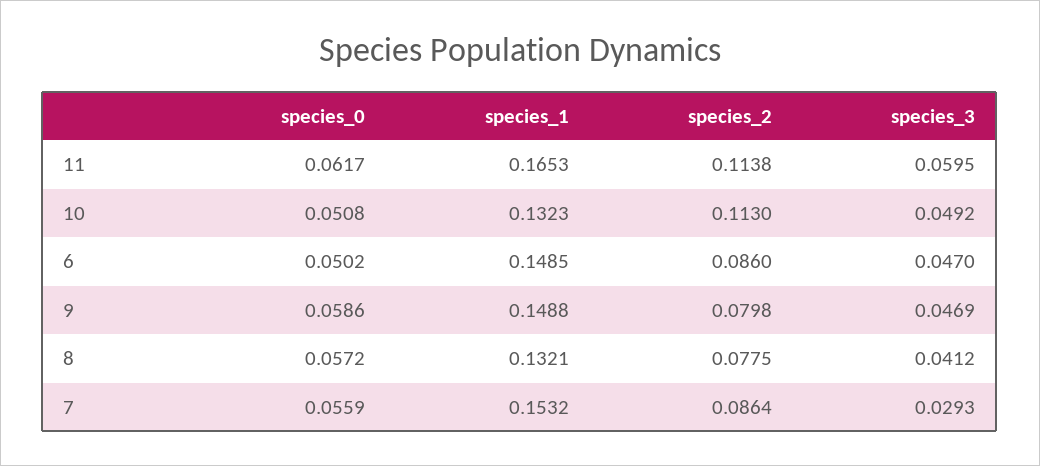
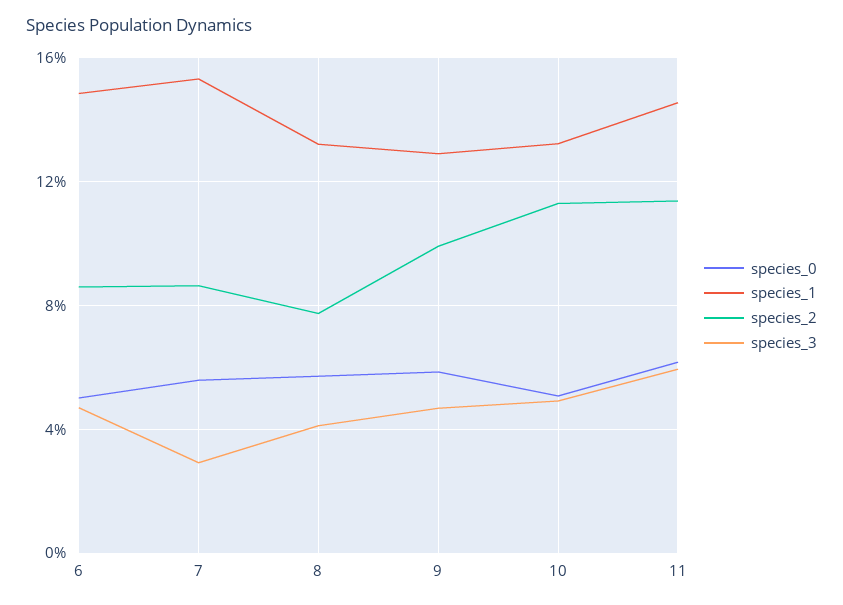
  {
    "species_0": {
      "11": 0.0617,
      "10": 0.0508,
      "6": 0.0502,
      "9": 0.0586,
      "8": 0.0572,
      "7": 0.0559
    },
    "species_1": {
-     "11": 0.1653,
+     "11": 0.145,
      "10": 0.1323,
      "6": 0.1485,
-     "9": 0.1488,
+     "9": 0.13,
      "8": 0.1321,
      "7": 0.1532
    },
    "species_2": {
      "11": 0.1138,
      "10": 0.113,
      "6": 0.086,
-     "9": 0.0798,
+     "9": 0.1,
      "8": 0.0775,
      "7": 0.0864
    },
    "species_3": {
      "11": 0.0595,
      "10": 0.0492,
      "6": 0.047,
      "9": 0.0469,
      "8": 0.0412,
      "7": 0.0293
    }
  }

